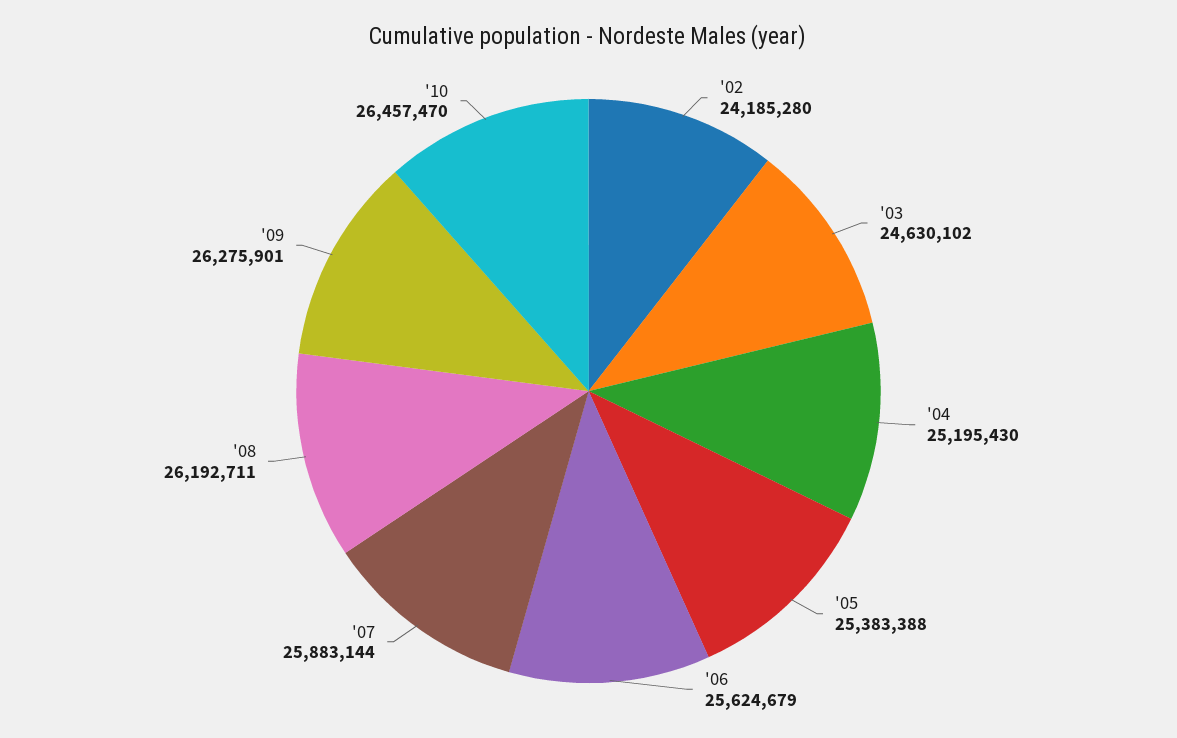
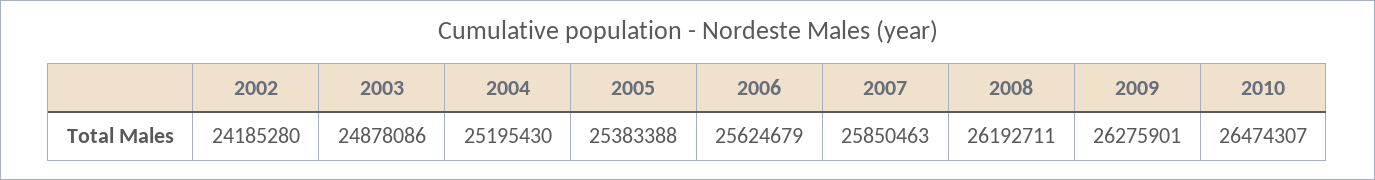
  {
    "'02": 24185280,
-   "'03": 24630102,
+   "'03": 24878086,
    "'04": 25195430,
    "'05": 25383388,
    "'06": 25624679,
-   "'07": 25883144,
+   "'07": 25850463,
    "'08": 26192711,
    "'09": 26275901,
-   "'10": 26457470
+   "'10": 26474307
  }

